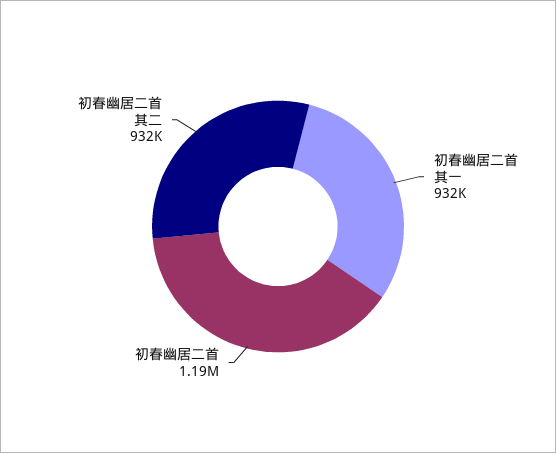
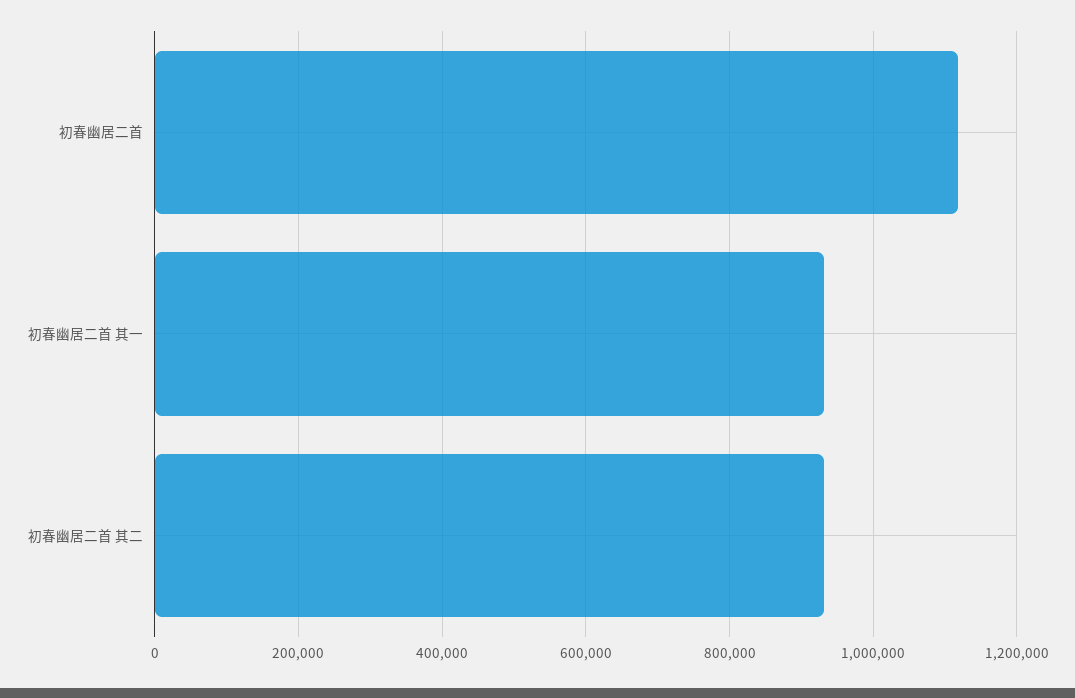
  {
    "初春幽居二首 其一": 932000,
-   "初春幽居二首": 1190000,
+   "初春幽居二首": 1120000,
    "初春幽居二首 其二": 932000
  }

